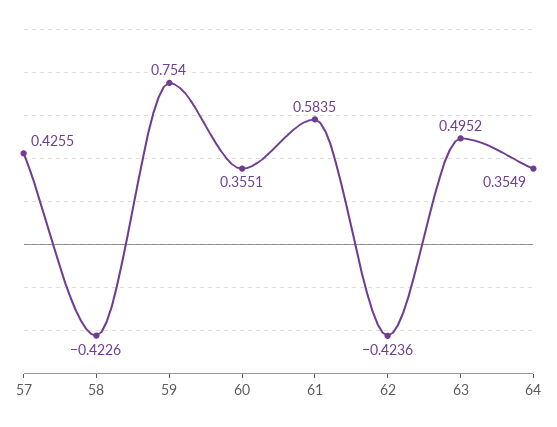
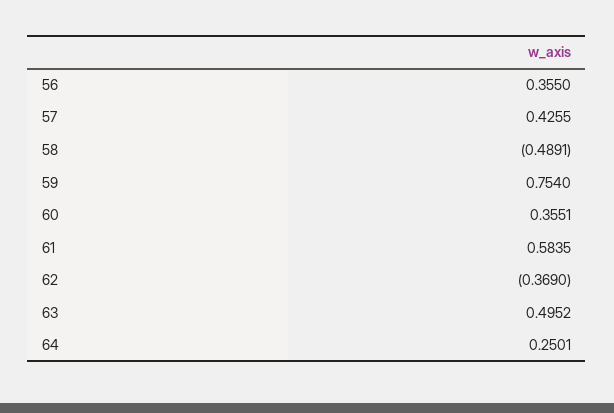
  {
    "57": 0.4255,
-   "58": -0.4226,
+   "58": -0.4891,
    "59": 0.754,
    "60": 0.3551,
    "61": 0.5835,
-   "62": -0.4236,
+   "62": -0.369,
    "63": 0.4952,
-   "64": 0.3549
+   "64": 0.2501,
+   "56": 0.355
  }

